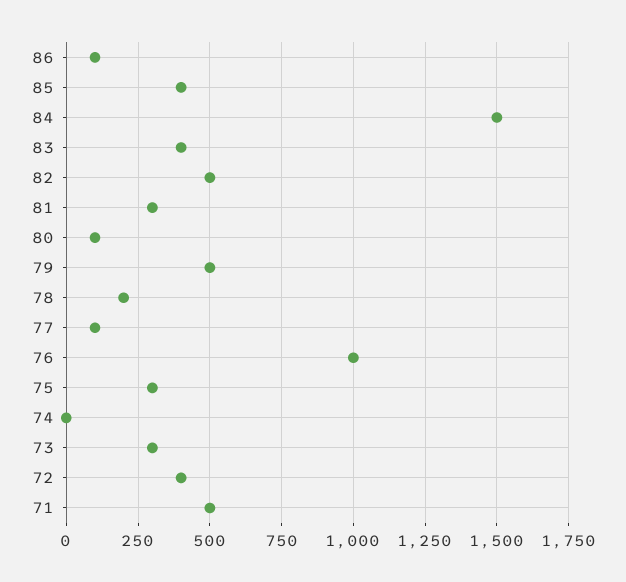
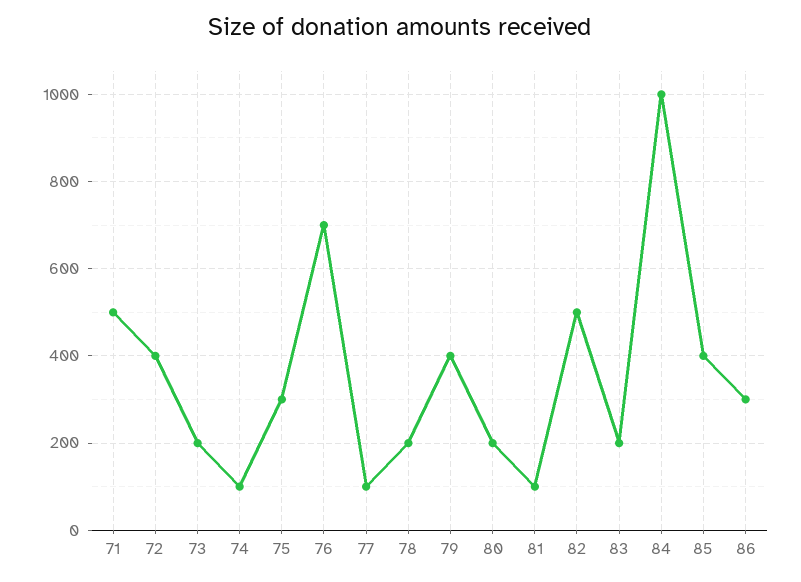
  {
-   "86": 100,
+   "86": 300,
    "85": 400,
-   "84": 1500,
+   "84": 1000,
-   "83": 400,
+   "83": 200,
    "82": 500,
-   "81": 300,
+   "81": 100,
-   "80": 100,
+   "80": 200,
-   "79": 500,
+   "79": 400,
    "78": 200,
    "77": 100,
-   "76": 1000,
+   "76": 700,
    "75": 300,
-   "74": 0,
+   "74": 100,
-   "73": 300,
+   "73": 200,
    "72": 400,
    "71": 500
  }

